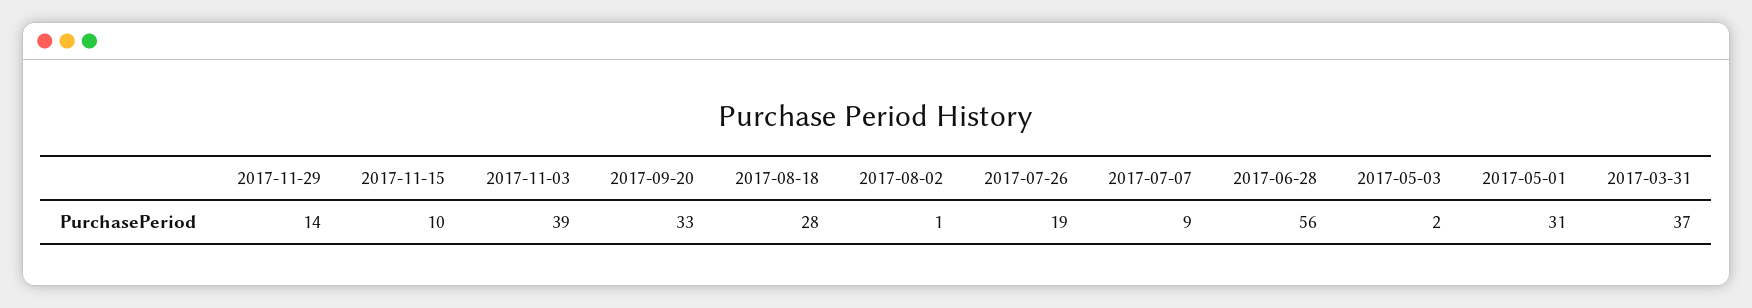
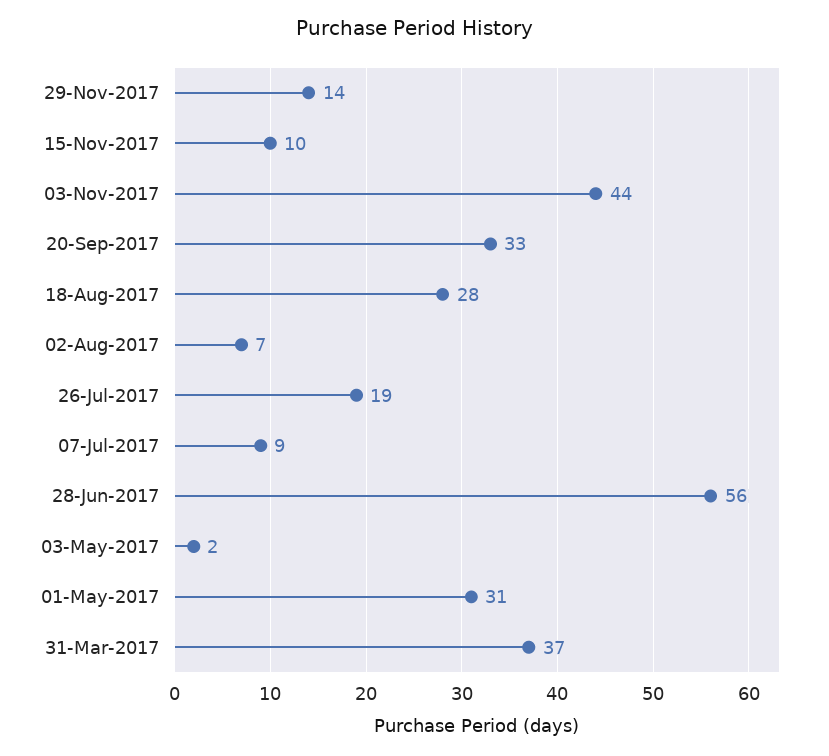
  {
    "2017-11-29": 14,
    "2017-11-15": 10,
-   "2017-11-03": 39,
+   "2017-11-03": 44,
    "2017-09-20": 33,
    "2017-08-18": 28,
-   "2017-08-02": 1,
+   "2017-08-02": 7,
    "2017-07-26": 19,
    "2017-07-07": 9,
    "2017-06-28": 56,
    "2017-05-03": 2,
    "2017-05-01": 31,
    "2017-03-31": 37
  }

